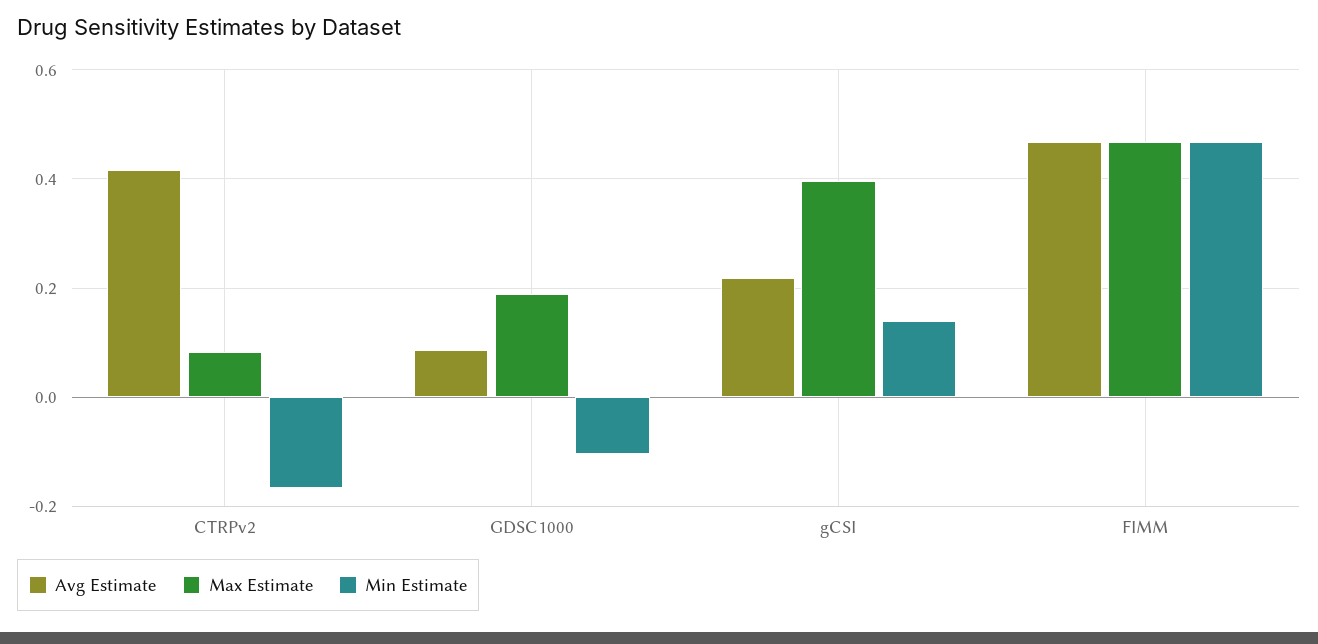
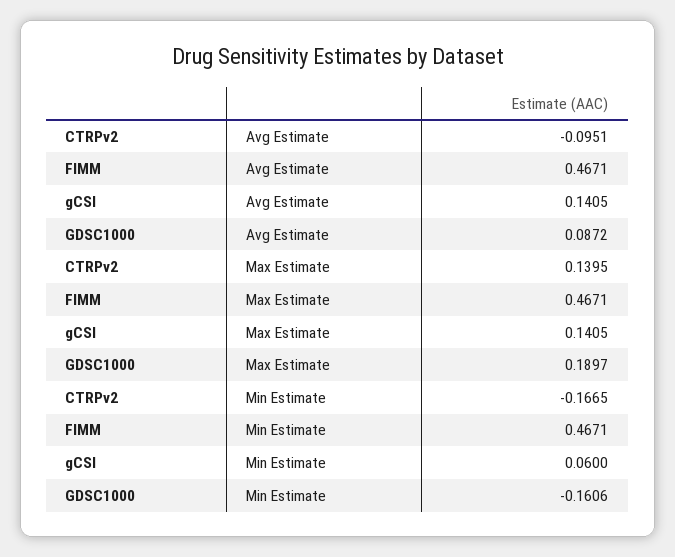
  {
    "Avg Estimate": {
-     "CTRPv2": 0.42,
+     "CTRPv2": -0.0951,
      "GDSC1000": 0.0872,
-     "gCSI": 0.22,
+     "gCSI": 0.1405,
      "FIMM": 0.4671
    },
    "Max Estimate": {
-     "CTRPv2": 0.08,
+     "CTRPv2": 0.1395,
      "GDSC1000": 0.1897,
-     "gCSI": 0.4,
+     "gCSI": 0.1405,
      "FIMM": 0.4671
    },
    "Min Estimate": {
      "CTRPv2": -0.1665,
-     "GDSC1000": -0.1,
+     "GDSC1000": -0.1606,
-     "gCSI": 0.14,
+     "gCSI": 0.06,
      "FIMM": 0.4671
    }
  }

